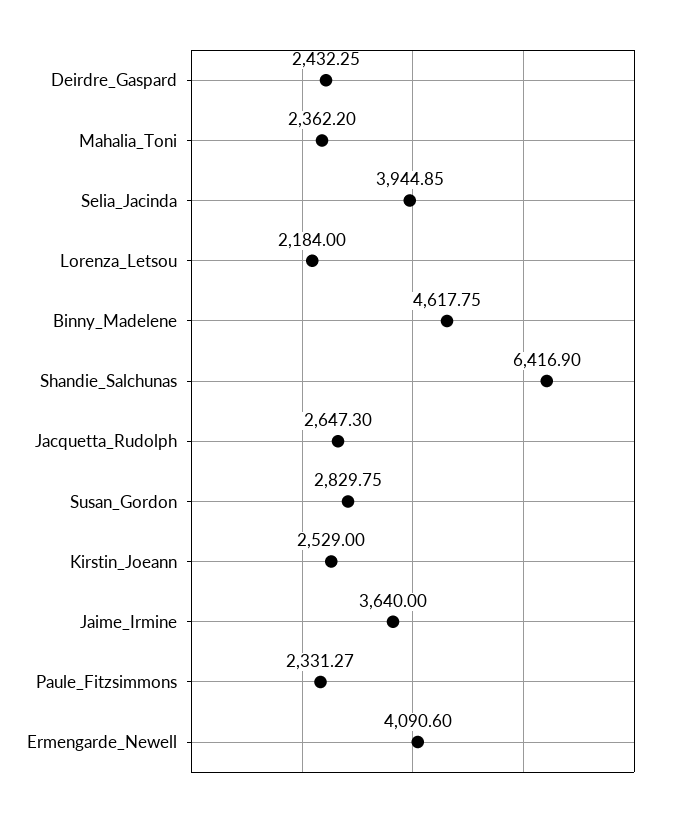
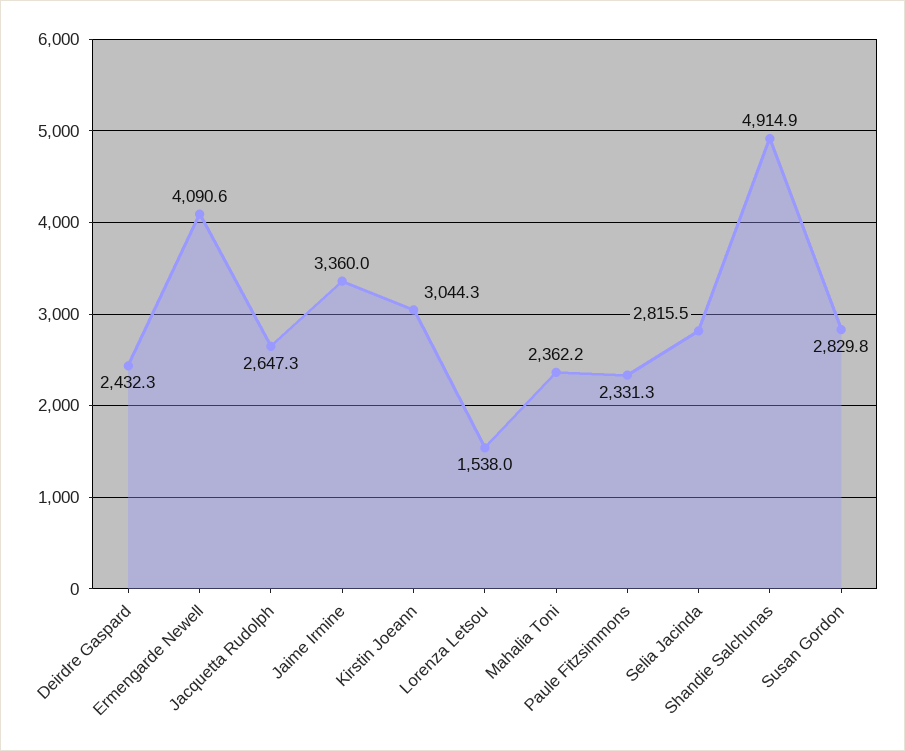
  {
    "Deirdre_Gaspard": 2432.25,
    "Mahalia_Toni": 2362.2,
-   "Selia_Jacinda": 3944.85,
+   "Selia_Jacinda": 2815.5,
-   "Lorenza_Letsou": 2184,
+   "Lorenza_Letsou": 1538,
-   "Binny_Madelene": 4617.75,
-   "Shandie_Salchunas": 6416.9,
+   "Shandie_Salchunas": 4914.9,
    "Jacquetta_Rudolph": 2647.3,
    "Susan_Gordon": 2829.75,
-   "Kirstin_Joeann": 2529,
+   "Kirstin_Joeann": 3044.3,
-   "Jaime_Irmine": 3640,
+   "Jaime_Irmine": 3360,
    "Paule_Fitzsimmons": 2331.27,
    "Ermengarde_Newell": 4090.6
  }

